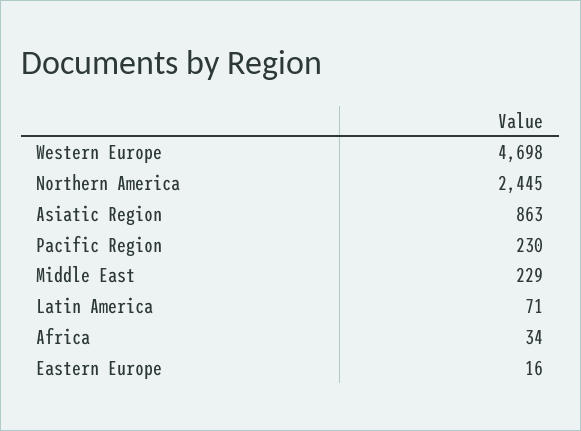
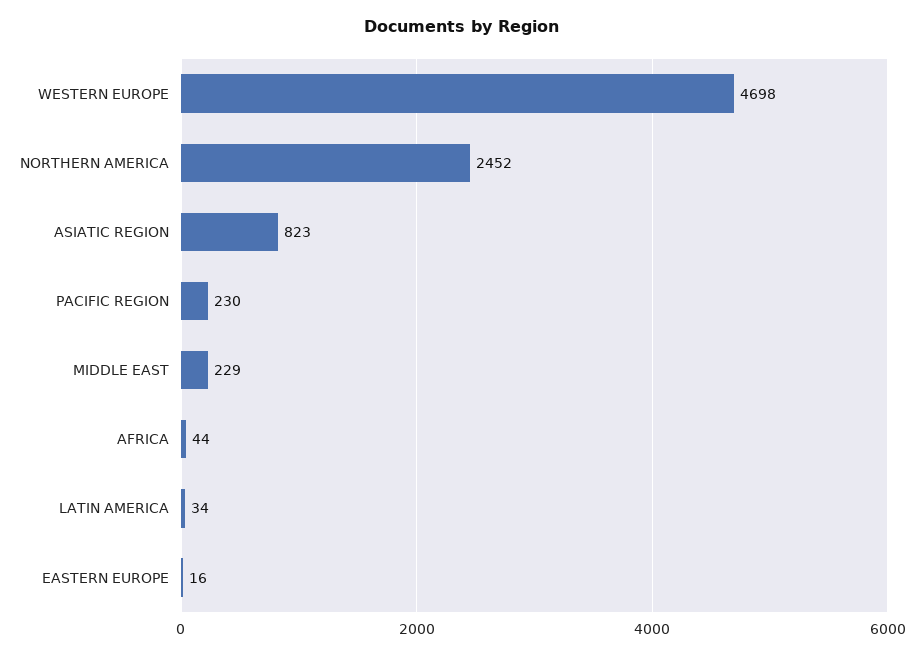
  {
    "Western Europe": 4698,
-   "Northern America": 2445,
+   "Northern America": 2452,
-   "Asiatic Region": 863,
+   "Asiatic Region": 823,
    "Pacific Region": 230,
    "Middle East": 229,
-   "Latin America": 71,
+   "Latin America": 34,
-   "Africa": 34,
+   "Africa": 44,
    "Eastern Europe": 16
  }

